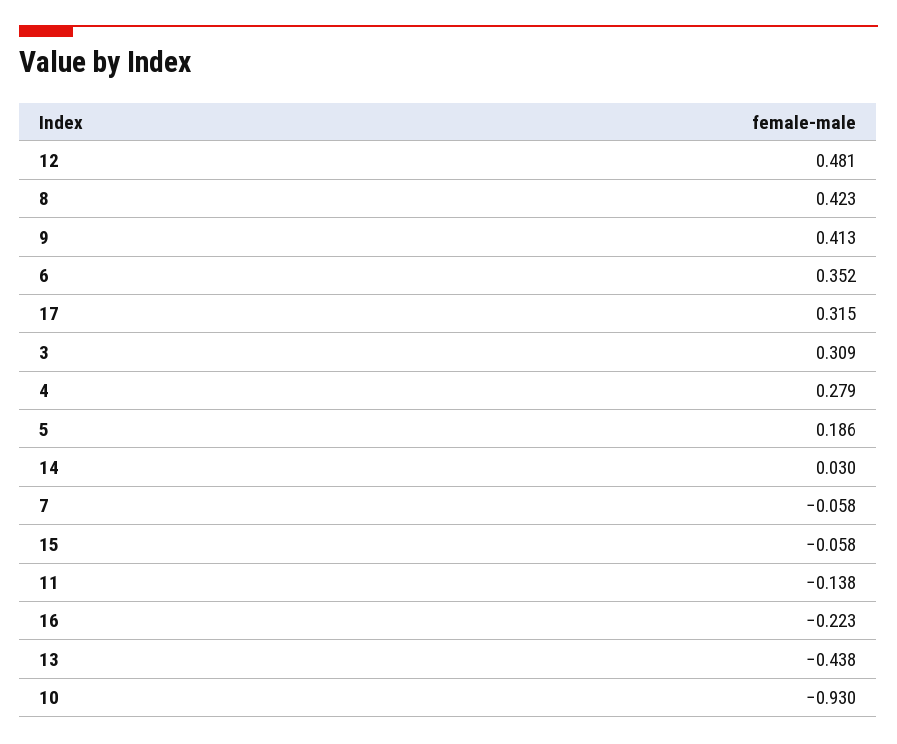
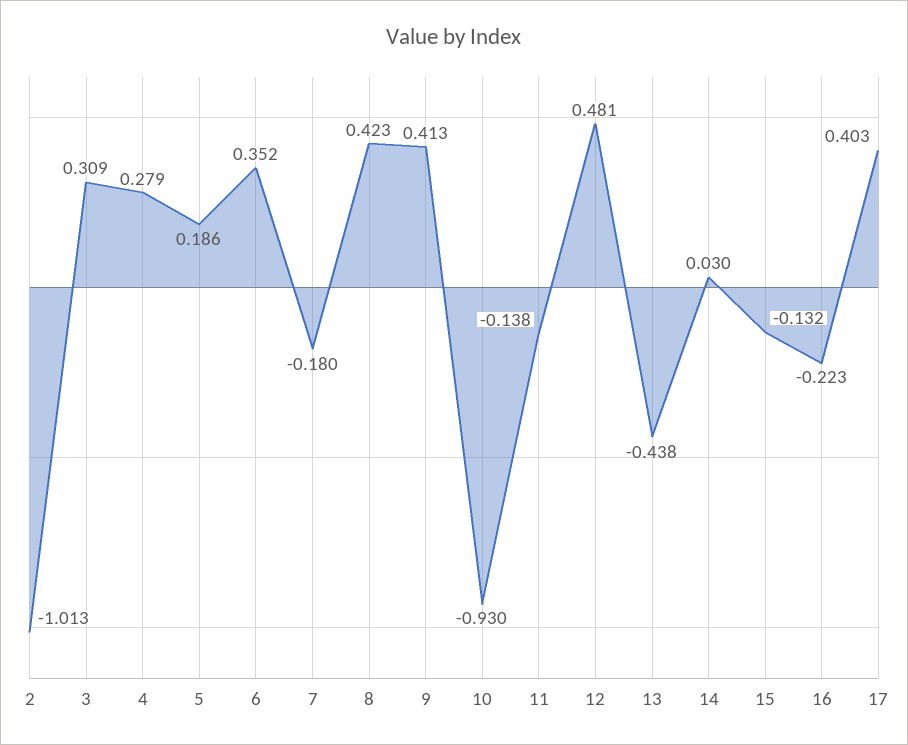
  {
    "12": 0.481,
    "8": 0.423,
    "9": 0.413,
    "6": 0.352,
-   "17": 0.315,
+   "17": 0.403,
    "3": 0.309,
    "4": 0.279,
    "5": 0.186,
    "14": 0.03,
-   "7": -0.058,
+   "7": -0.18,
-   "15": -0.058,
+   "15": -0.132,
    "11": -0.138,
    "16": -0.223,
    "13": -0.438,
-   "10": -0.93
+   "10": -0.93,
+   "2": -1.013
  }

